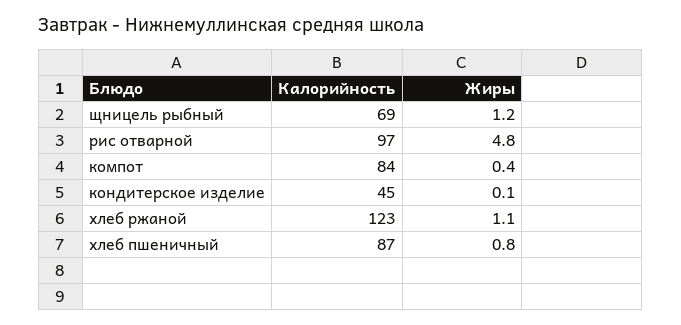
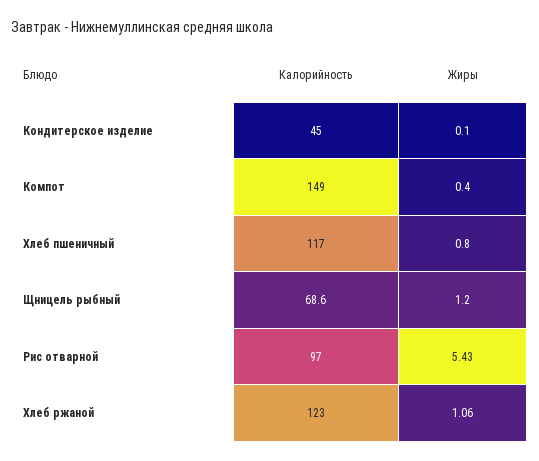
  {
    "Калорийность": {
      "щницель рыбный": 68.6,
      "рис отварной": 97,
-     "компот": 84,
+     "компот": 149,
      "кондитерское изделие": 45,
      "хлеб ржаной": 123,
-     "хлеб пшеничный": 87
+     "хлеб пшеничный": 117
    },
    "Жиры": {
      "щницель рыбный": 1.2,
-     "рис отварной": 4.8,
+     "рис отварной": 5.43,
      "компот": 0.4,
      "кондитерское изделие": 0.1,
      "хлеб ржаной": 1.06,
      "хлеб пшеничный": 0.8
    }
  }

